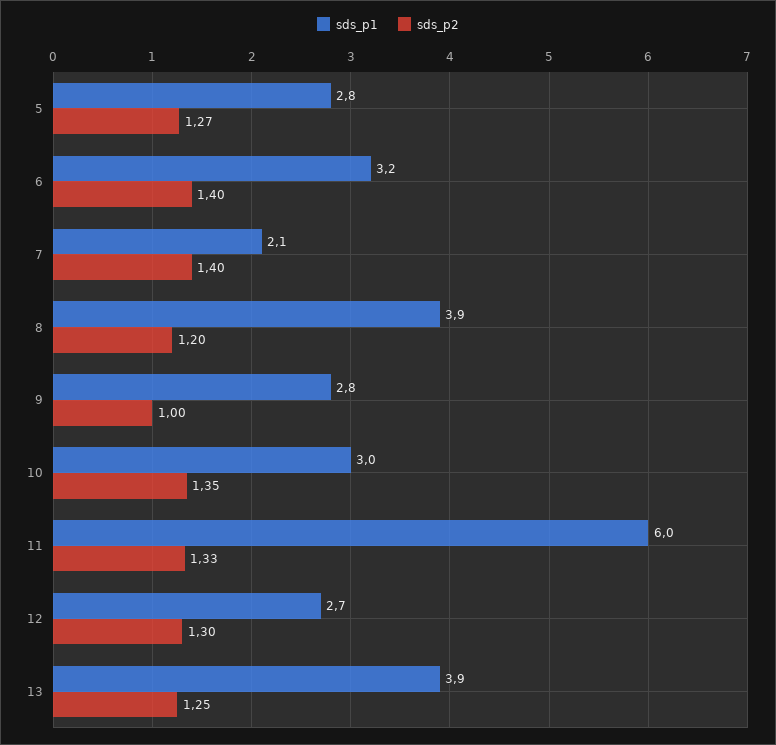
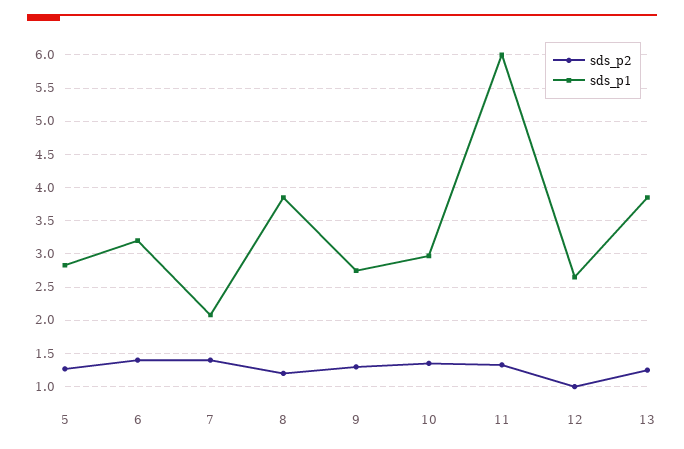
  {
    "sds_p1": {
      "5": 2.8,
      "6": 3.2,
      "7": 2.1,
      "8": 3.9,
      "9": 2.8,
      "10": 3,
      "11": 6,
      "12": 2.7,
      "13": 3.9
    },
    "sds_p2": {
      "5": 1.27,
      "6": 1.4,
      "7": 1.4,
      "8": 1.2,
-     "9": 1,
+     "9": 1.3,
      "10": 1.35,
      "11": 1.33,
-     "12": 1.3,
+     "12": 1,
      "13": 1.25
    }
  }

